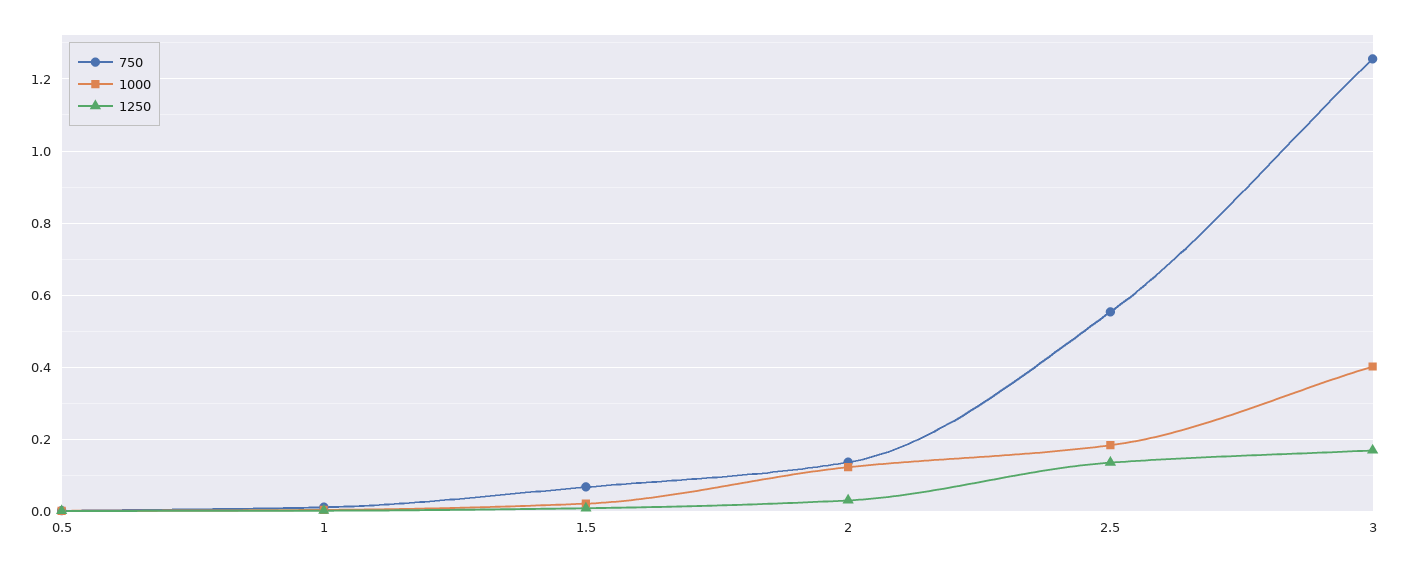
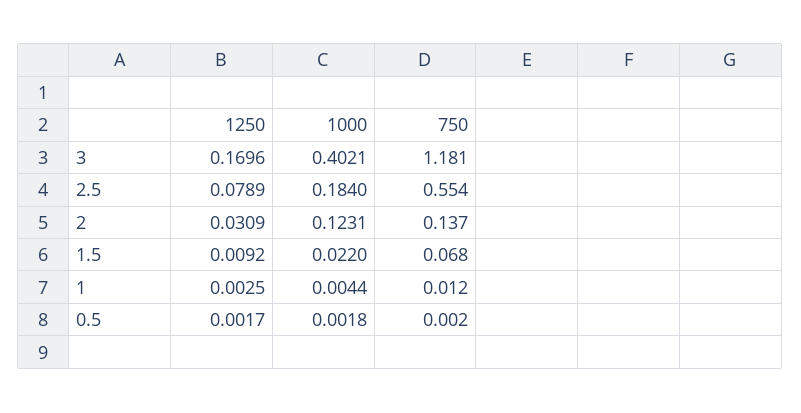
  {
    "750": {
      "0.5": 0.002,
      "1": 0.012,
      "1.5": 0.068,
      "2": 0.137,
      "2.5": 0.554,
-     "3": 1.26
+     "3": 1.181
    },
    "1000": {
      "0.5": 0.0018,
      "1": 0.0044,
      "1.5": 0.022,
      "2": 0.1231,
      "2.5": 0.184,
      "3": 0.4021
    },
    "1250": {
      "0.5": 0.0017,
      "1": 0.0025,
      "1.5": 0.0092,
      "2": 0.0309,
-     "2.5": 0.14,
+     "2.5": 0.0789,
      "3": 0.1696
    }
  }

